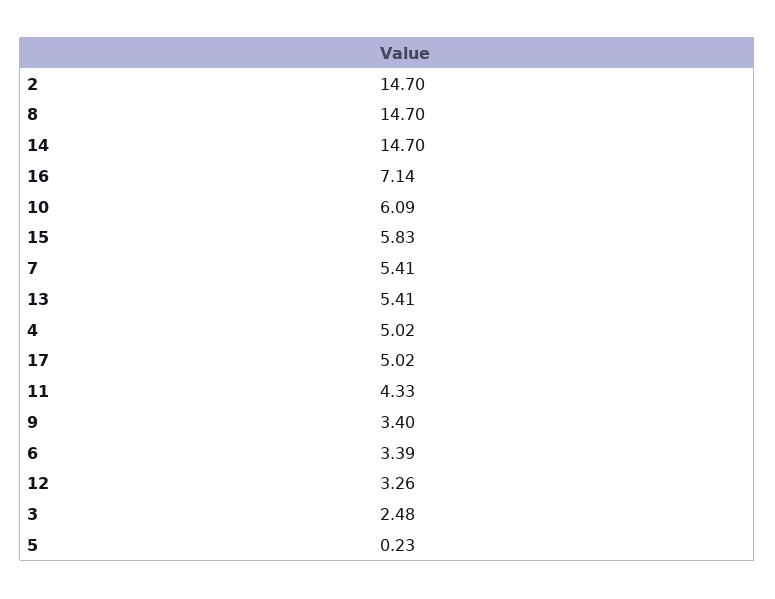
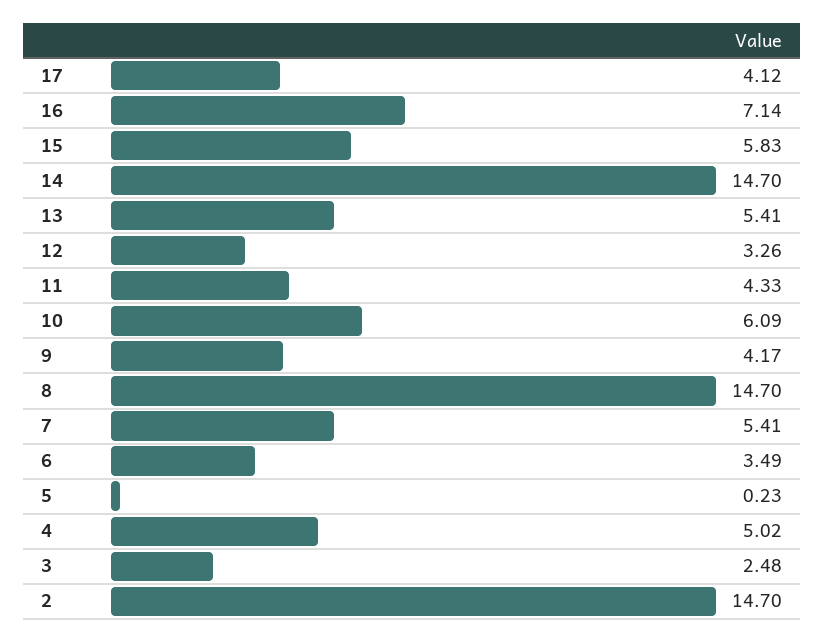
  {
    "2": 14.7,
    "8": 14.7,
    "14": 14.7,
    "16": 7.14,
    "10": 6.09,
    "15": 5.83,
    "7": 5.41,
    "13": 5.41,
    "4": 5.02,
-   "17": 5.02,
+   "17": 4.12,
    "11": 4.33,
-   "9": 3.4,
+   "9": 4.17,
-   "6": 3.39,
+   "6": 3.49,
    "12": 3.26,
    "3": 2.48,
    "5": 0.23
  }

